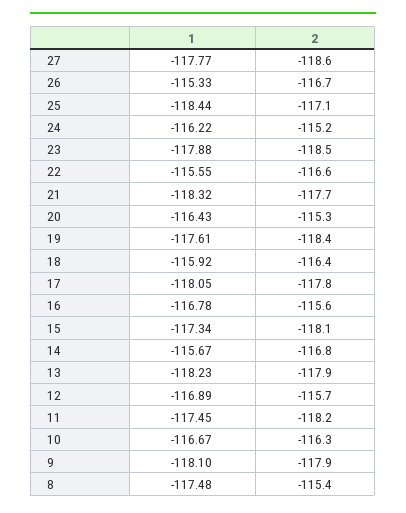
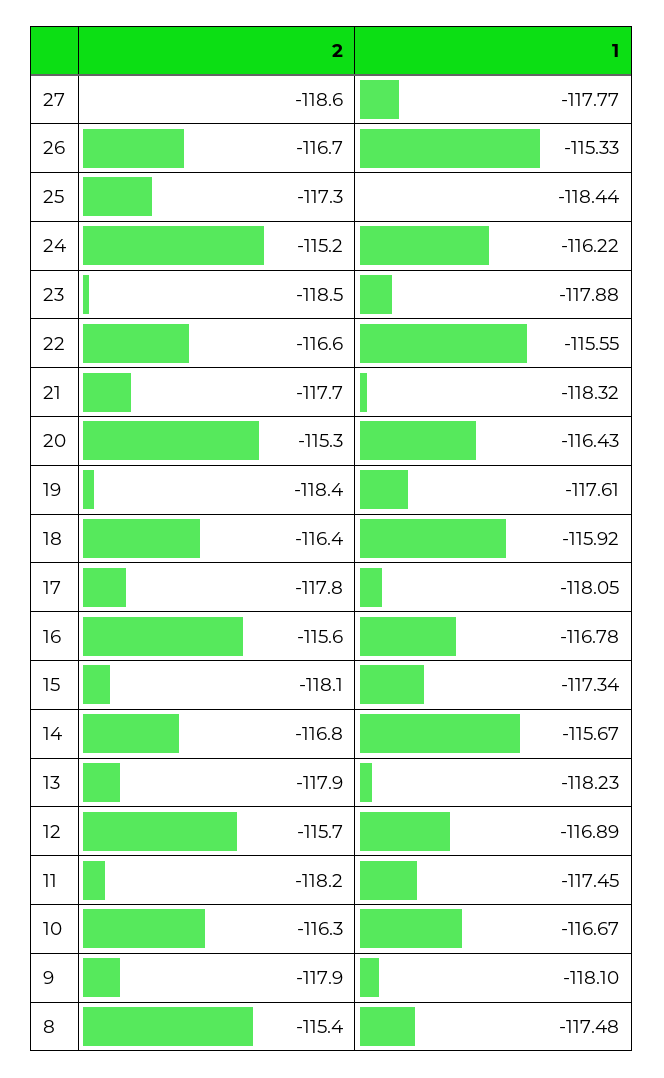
  {
    "1": {
      "27": -117.77,
      "26": -115.33,
      "25": -118.44,
      "24": -116.22,
      "23": -117.88,
      "22": -115.55,
      "21": -118.32,
      "20": -116.43,
      "19": -117.61,
      "18": -115.92,
      "17": -118.05,
      "16": -116.78,
      "15": -117.34,
      "14": -115.67,
      "13": -118.23,
      "12": -116.89,
      "11": -117.45,
      "10": -116.67,
      "9": -118.1,
      "8": -117.48
    },
    "2": {
      "27": -118.6,
      "26": -116.7,
-     "25": -117.1,
+     "25": -117.3,
      "24": -115.2,
      "23": -118.5,
      "22": -116.6,
      "21": -117.7,
      "20": -115.3,
      "19": -118.4,
      "18": -116.4,
      "17": -117.8,
      "16": -115.6,
      "15": -118.1,
      "14": -116.8,
      "13": -117.9,
      "12": -115.7,
      "11": -118.2,
      "10": -116.3,
      "9": -117.9,
      "8": -115.4
    }
  }

